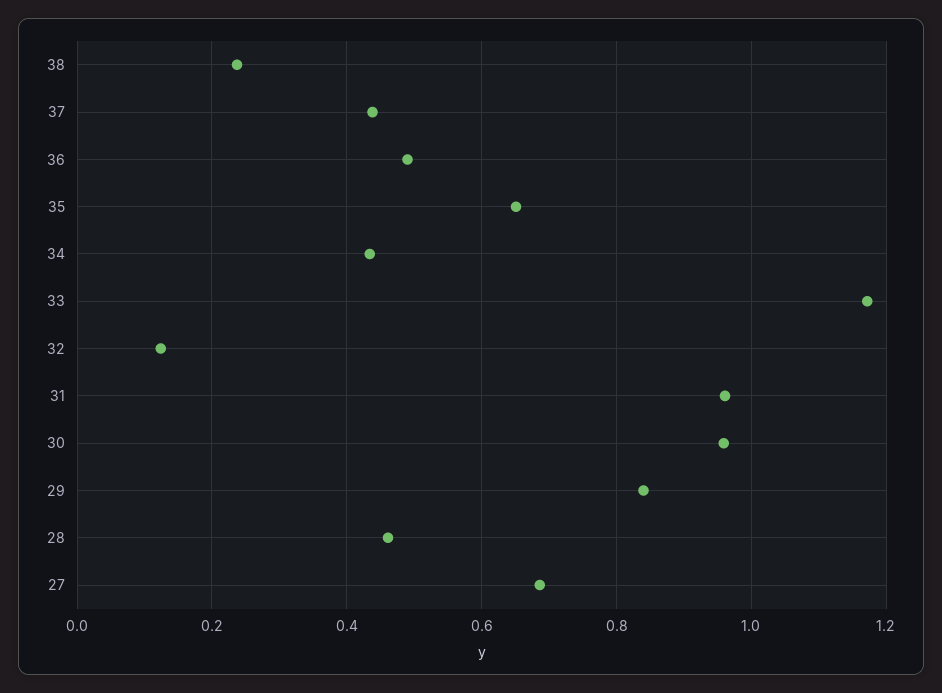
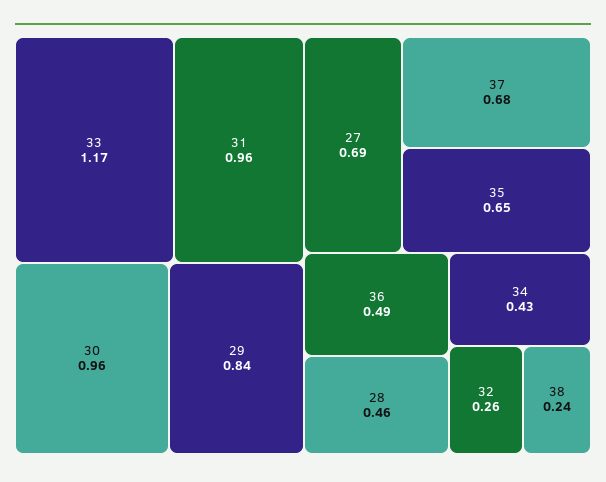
  {
    "38": 0.24,
-   "37": 0.44,
+   "37": 0.68,
    "36": 0.49,
    "35": 0.65,
    "34": 0.43,
    "33": 1.17,
-   "32": 0.12,
+   "32": 0.26,
    "31": 0.96,
    "30": 0.96,
    "29": 0.84,
    "28": 0.46,
    "27": 0.69
  }

